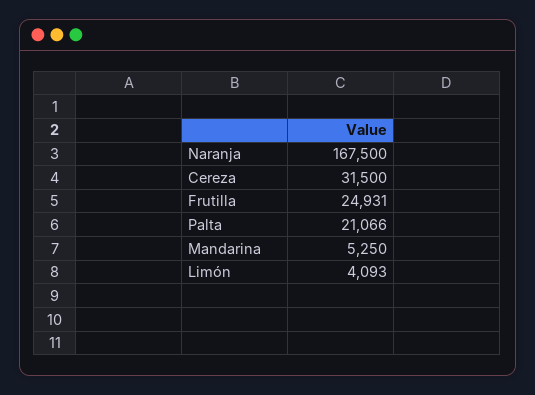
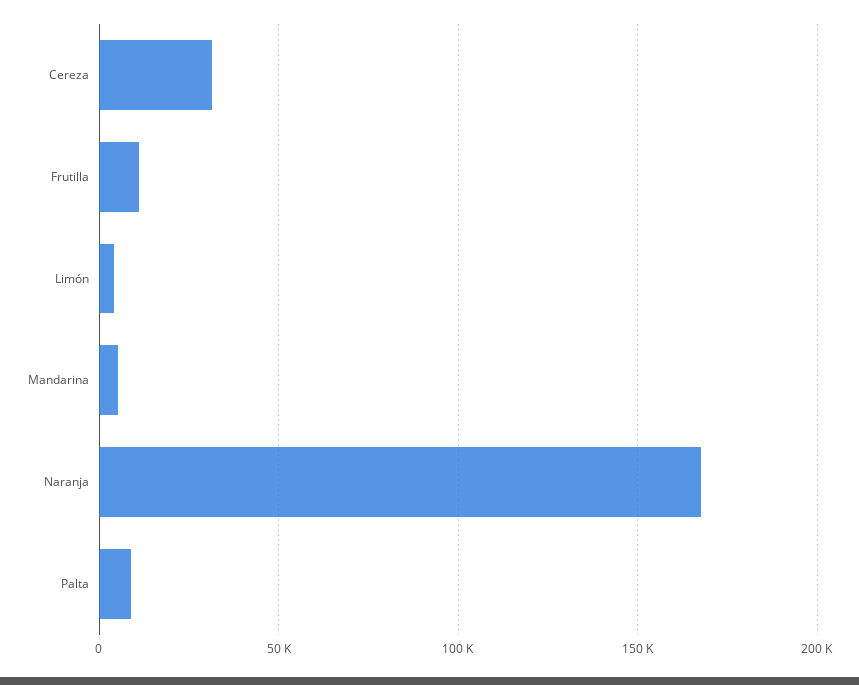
  {
    "Naranja": 167500,
    "Cereza": 31500,
-   "Frutilla": 24931,
+   "Frutilla": 10000,
-   "Palta": 21066,
+   "Palta": 10000,
    "Mandarina": 5250,
    "Limón": 4093
  }

